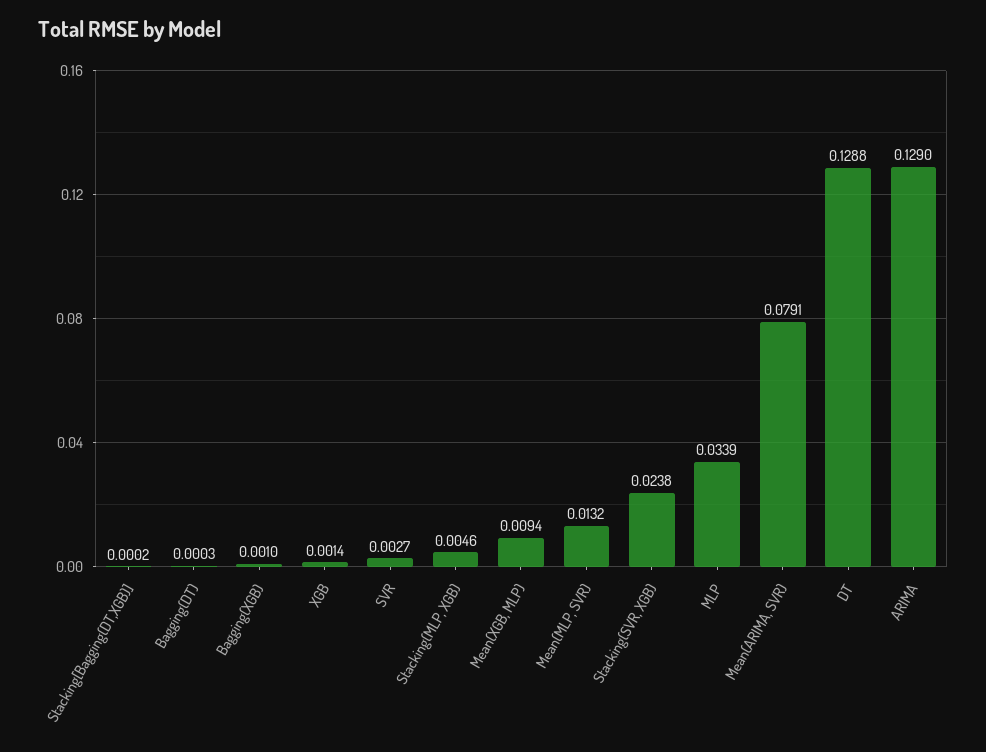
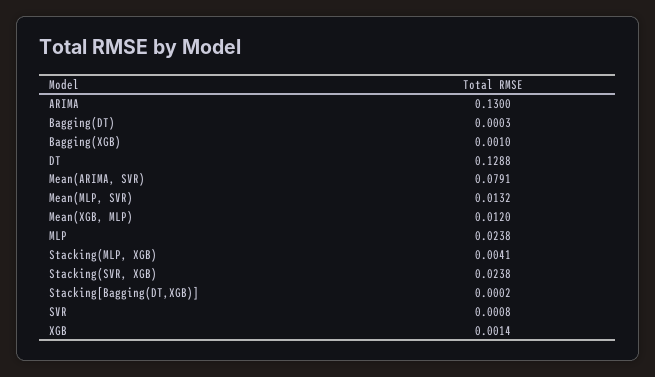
  {
    "Stacking[Bagging(DT,XGB)]": 0.0002,
    "Bagging(DT)": 0.0003,
    "Bagging(XGB)": 0.001,
    "XGB": 0.0014,
-   "SVR": 0.0027,
+   "SVR": 0.0008,
-   "Stacking(MLP, XGB)": 0.0046,
+   "Stacking(MLP, XGB)": 0.0041,
-   "Mean(XGB, MLP)": 0.0094,
+   "Mean(XGB, MLP)": 0.012,
    "Mean(MLP, SVR)": 0.0132,
    "Stacking(SVR, XGB)": 0.0238,
-   "MLP": 0.0339,
+   "MLP": 0.0238,
    "Mean(ARIMA, SVR)": 0.0791,
    "DT": 0.1288,
-   "ARIMA": 0.129
+   "ARIMA": 0.13
  }

